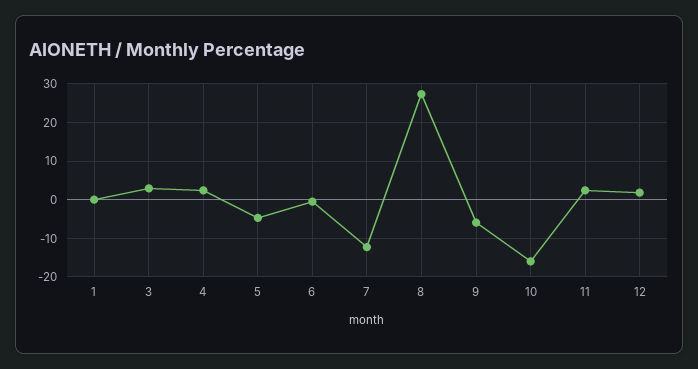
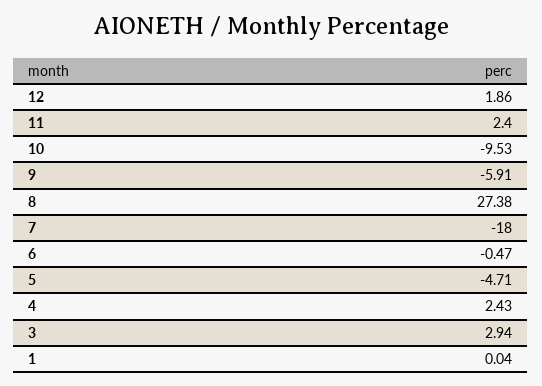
  {
    "1": 0.04,
    "3": 2.94,
    "4": 2.43,
    "5": -4.71,
    "6": -0.47,
-   "7": -12,
+   "7": -18,
    "8": 27.38,
    "9": -5.91,
-   "10": -16,
+   "10": -9.53,
    "11": 2.4,
    "12": 1.86
  }

